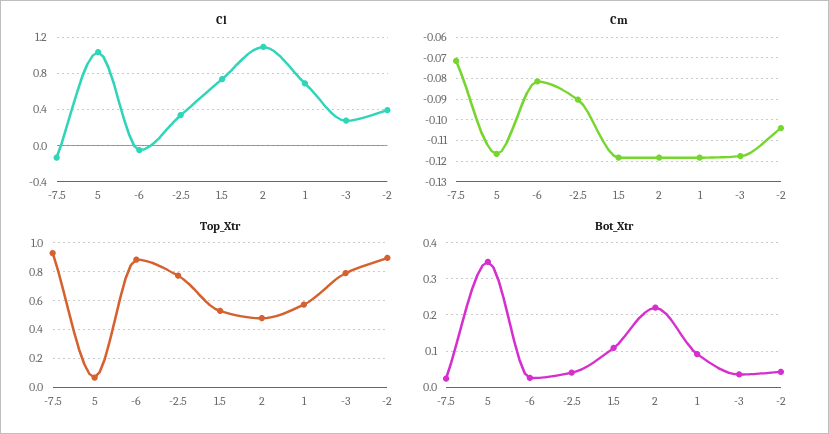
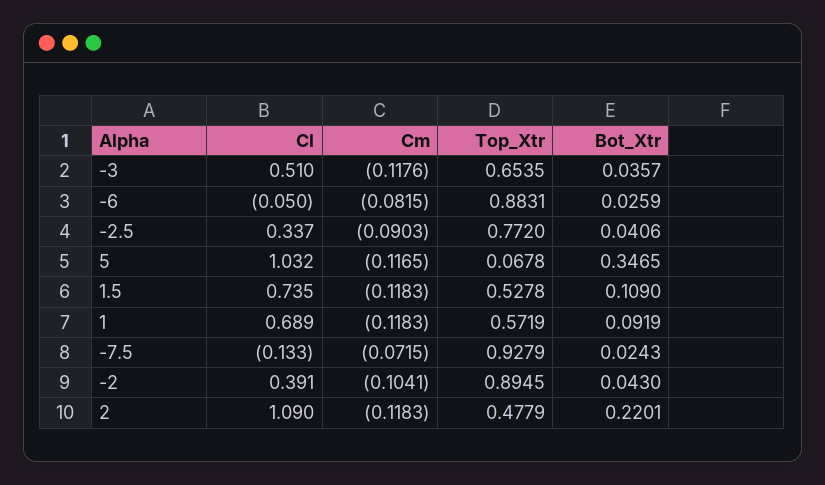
  {
    "Cl": {
      "-7.5": -0.133,
      "5": 1.032,
      "-6": -0.05,
      "-2.5": 0.337,
      "1.5": 0.735,
      "2": 1.09,
      "1": 0.689,
-     "-3": 0.3,
+     "-3": 0.51,
      "-2": 0.391
    },
    "Cm": {
      "-7.5": -0.0715,
      "5": -0.1165,
      "-6": -0.0815,
      "-2.5": -0.0903,
      "1.5": -0.1183,
      "2": -0.1183,
      "1": -0.1183,
      "-3": -0.1176,
      "-2": -0.1041
    },
    "Top_Xtr": {
      "-7.5": 0.9279,
      "5": 0.0678,
      "-6": 0.8831,
      "-2.5": 0.772,
      "1.5": 0.5278,
      "2": 0.4779,
      "1": 0.5719,
-     "-3": 0.8,
+     "-3": 0.6535,
      "-2": 0.8945
    },
    "Bot_Xtr": {
      "-7.5": 0.0243,
      "5": 0.3465,
      "-6": 0.0259,
      "-2.5": 0.0406,
      "1.5": 0.109,
      "2": 0.2201,
      "1": 0.0919,
      "-3": 0.0357,
      "-2": 0.043
    }
  }

